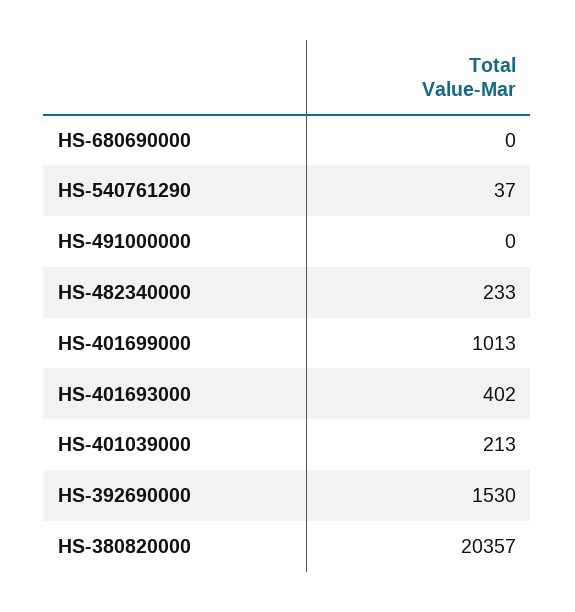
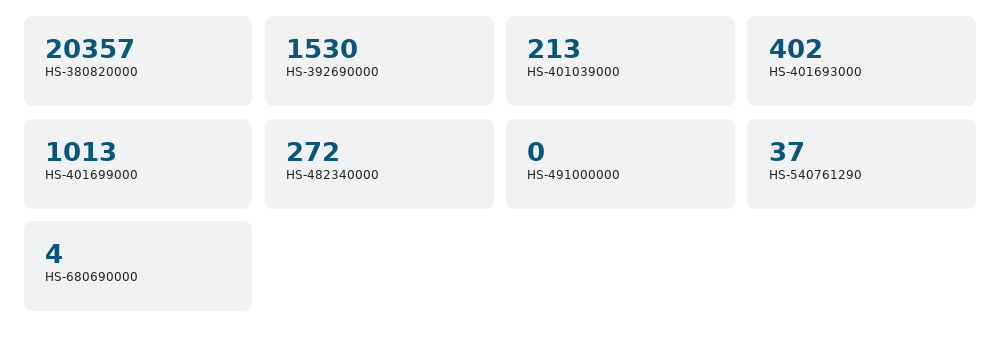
  {
-   "HS-680690000": 0,
+   "HS-680690000": 4,
    "HS-540761290": 37,
    "HS-491000000": 0,
-   "HS-482340000": 233,
+   "HS-482340000": 272,
    "HS-401699000": 1013,
    "HS-401693000": 402,
    "HS-401039000": 213,
    "HS-392690000": 1530,
    "HS-380820000": 20357
  }

